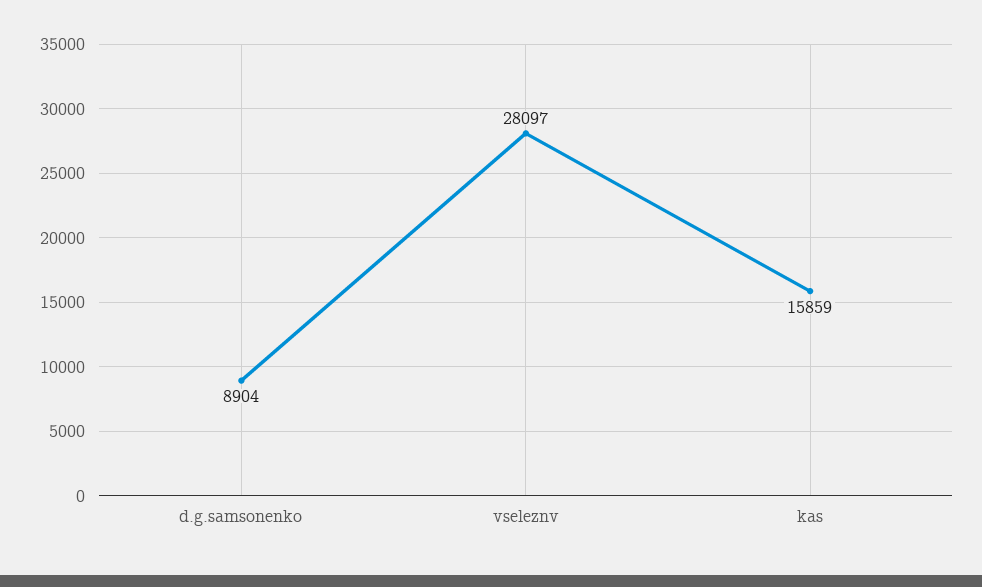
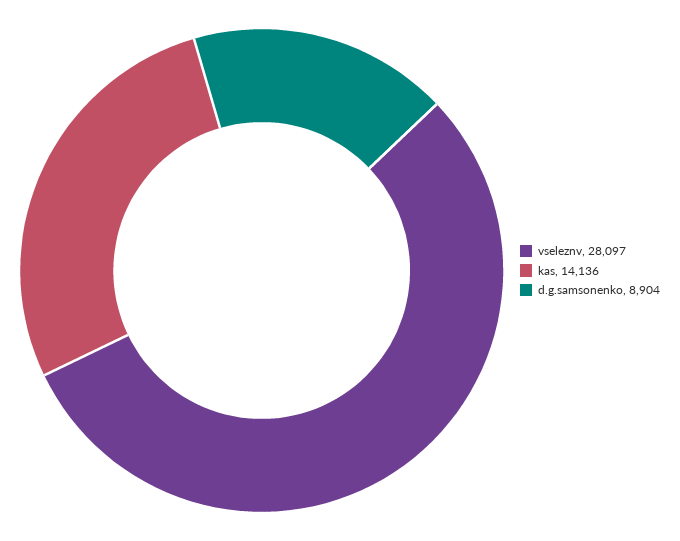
  {
    "d.g.samsonenko": 8904,
    "vseleznv": 28097,
-   "kas": 15859
+   "kas": 14136
  }

